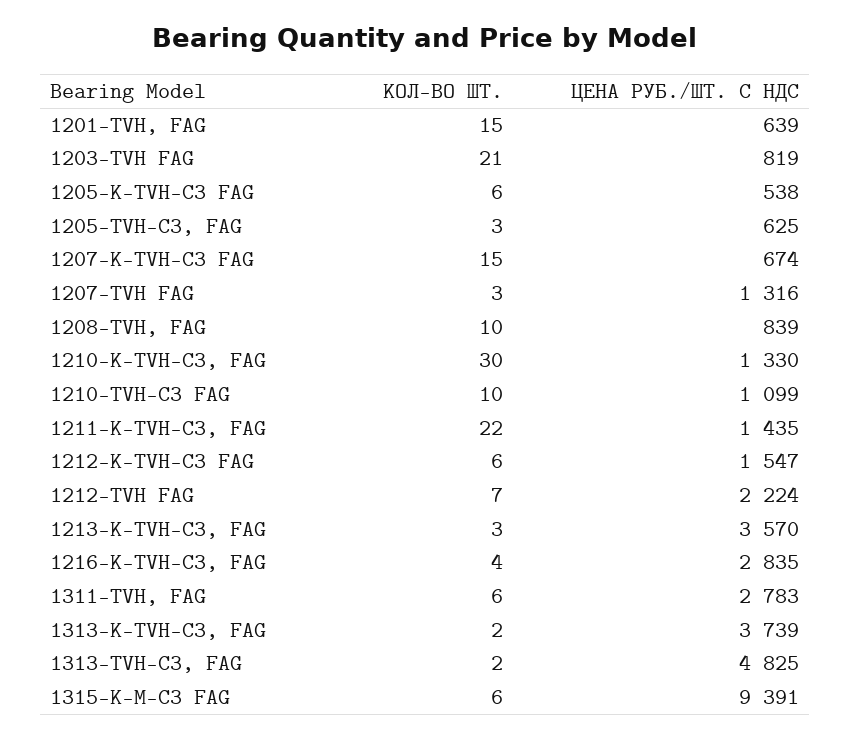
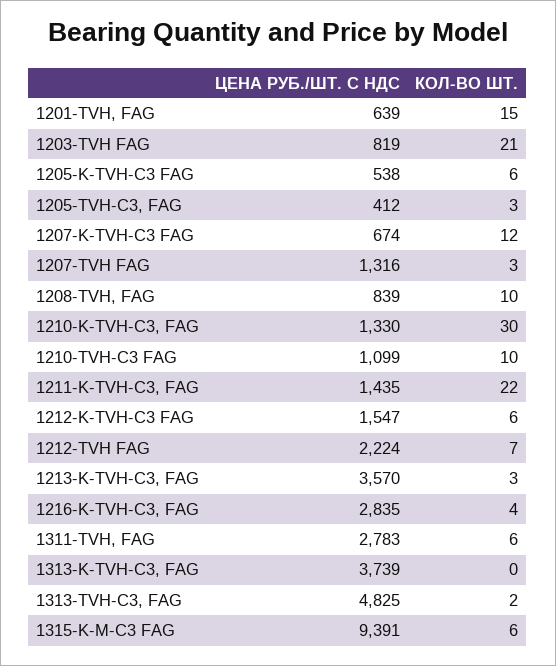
  {
    "КОЛ-ВО ШТ.": {
      "1201-TVH, FAG": 15,
      "1203-TVH FAG": 21,
      "1205-K-TVH-C3 FAG": 6,
      "1205-TVH-C3, FAG": 3,
-     "1207-K-TVH-C3 FAG": 15,
+     "1207-K-TVH-C3 FAG": 12,
      "1207-TVH FAG": 3,
      "1208-TVH, FAG": 10,
      "1210-K-TVH-C3, FAG": 30,
      "1210-TVH-C3 FAG": 10,
      "1211-K-TVH-C3, FAG": 22,
      "1212-K-TVH-C3 FAG": 6,
      "1212-TVH FAG": 7,
      "1213-K-TVH-C3, FAG": 3,
      "1216-K-TVH-C3, FAG": 4,
      "1311-TVH, FAG": 6,
-     "1313-K-TVH-C3, FAG": 2,
+     "1313-K-TVH-C3, FAG": 0,
      "1313-TVH-C3, FAG": 2,
      "1315-K-M-C3 FAG": 6
    },
    "ЦЕНА РУБ./ШТ. С НДС": {
      "1201-TVH, FAG": 639,
      "1203-TVH FAG": 819,
      "1205-K-TVH-C3 FAG": 538,
-     "1205-TVH-C3, FAG": 625,
+     "1205-TVH-C3, FAG": 412,
      "1207-K-TVH-C3 FAG": 674,
      "1207-TVH FAG": 1316,
      "1208-TVH, FAG": 839,
      "1210-K-TVH-C3, FAG": 1330,
      "1210-TVH-C3 FAG": 1099,
      "1211-K-TVH-C3, FAG": 1435,
      "1212-K-TVH-C3 FAG": 1547,
      "1212-TVH FAG": 2224,
      "1213-K-TVH-C3, FAG": 3570,
      "1216-K-TVH-C3, FAG": 2835,
      "1311-TVH, FAG": 2783,
      "1313-K-TVH-C3, FAG": 3739,
      "1313-TVH-C3, FAG": 4825,
      "1315-K-M-C3 FAG": 9391
    }
  }

